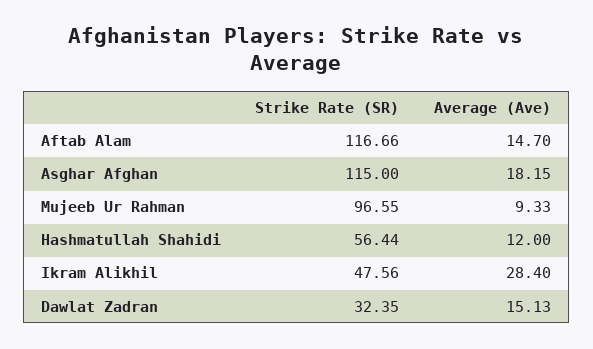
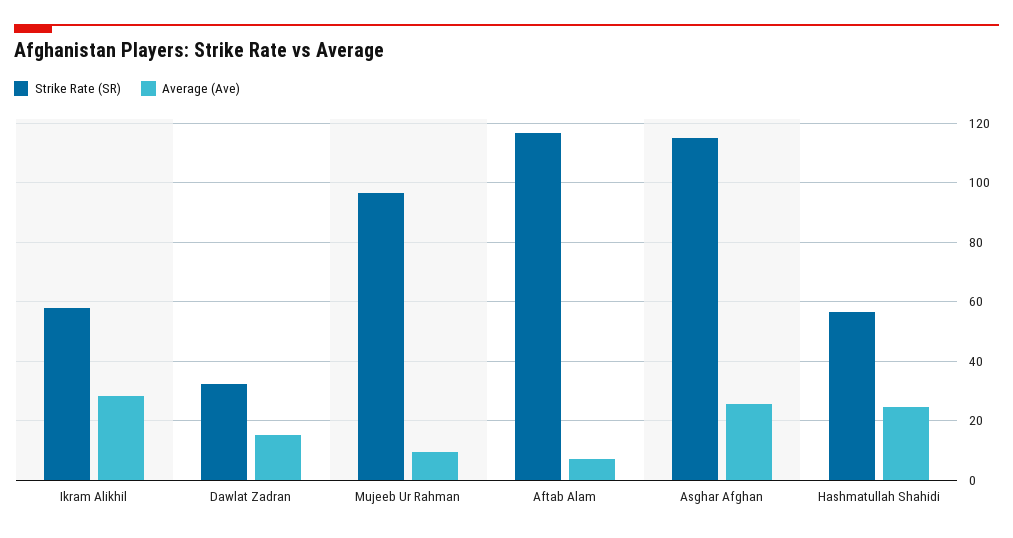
  {
    "Strike Rate (SR)": {
      "Aftab Alam": 116.66,
      "Asghar Afghan": 115,
      "Mujeeb Ur Rahman": 96.55,
      "Hashmatullah Shahidi": 56.44,
-     "Ikram Alikhil": 47.56,
+     "Ikram Alikhil": 57.5,
      "Dawlat Zadran": 32.35
    },
    "Average (Ave)": {
-     "Aftab Alam": 14.7,
+     "Aftab Alam": 7.5,
-     "Asghar Afghan": 18.15,
+     "Asghar Afghan": 25,
      "Mujeeb Ur Rahman": 9.33,
-     "Hashmatullah Shahidi": 12,
+     "Hashmatullah Shahidi": 25,
      "Ikram Alikhil": 28.4,
      "Dawlat Zadran": 15.13
    }
  }

